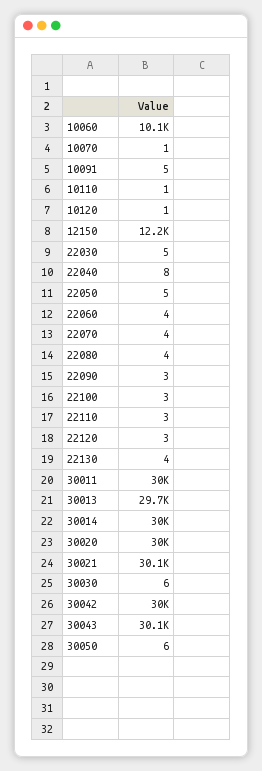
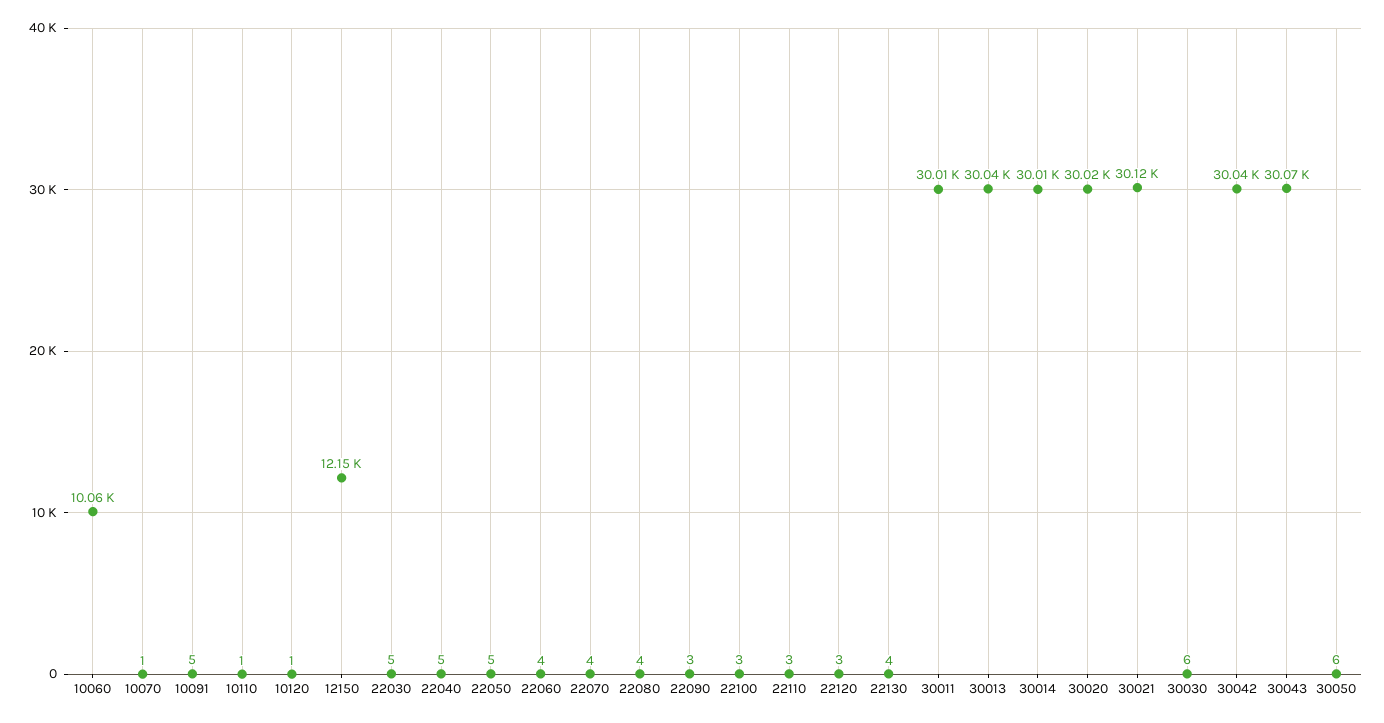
  {
    "10060": 10060,
    "10070": 1,
    "10091": 5,
    "10110": 1,
    "10120": 1,
    "12150": 12150,
    "22030": 5,
-   "22040": 8,
+   "22040": 5,
    "22050": 5,
    "22060": 4,
    "22070": 4,
    "22080": 4,
    "22090": 3,
    "22100": 3,
    "22110": 3,
    "22120": 3,
    "22130": 4,
    "30011": 30010,
-   "30013": 29700,
+   "30013": 30040,
    "30014": 30010,
    "30020": 30020,
    "30021": 30120,
    "30030": 6,
    "30042": 30040,
    "30043": 30070,
    "30050": 6
  }

